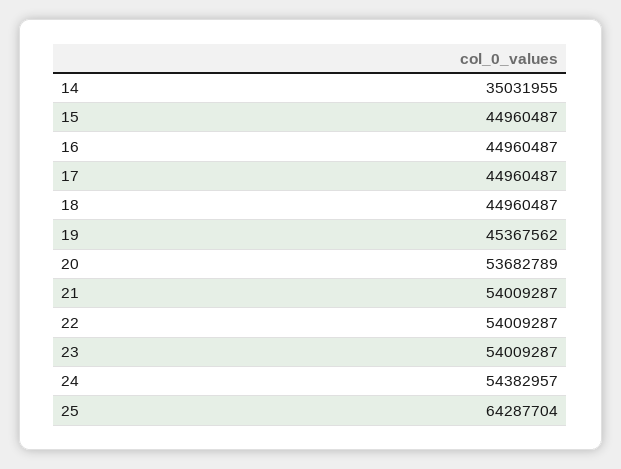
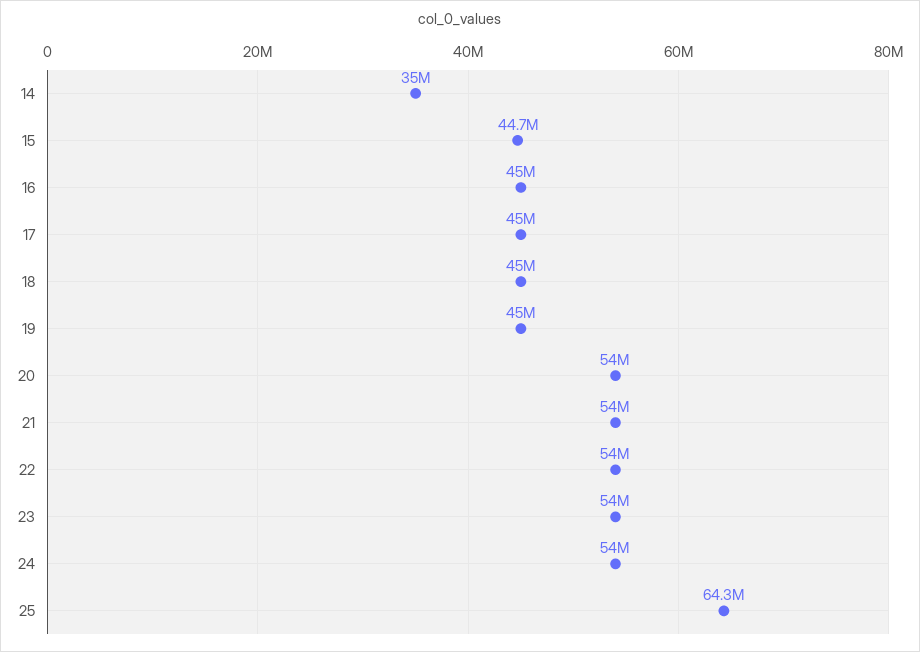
  {
    "14": 35031955,
-   "15": 44960487,
+   "15": 44700000,
    "16": 44960487,
    "17": 44960487,
    "18": 44960487,
-   "19": 45367562,
+   "19": 45000000,
-   "20": 53682789,
+   "20": 54000000,
    "21": 54009287,
    "22": 54009287,
    "23": 54009287,
-   "24": 54382957,
+   "24": 54000000,
    "25": 64287704
  }

